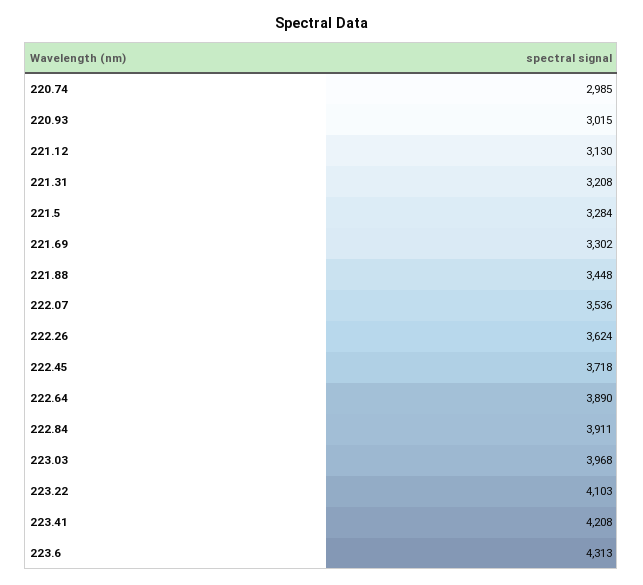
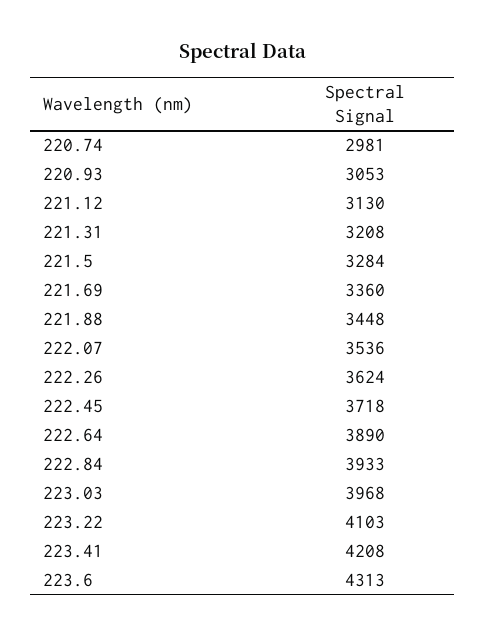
  {
-   "220.74": 2985,
+   "220.74": 2981,
-   "220.93": 3015,
+   "220.93": 3053,
    "221.12": 3130,
    "221.31": 3208,
    "221.5": 3284,
-   "221.69": 3302,
+   "221.69": 3360,
    "221.88": 3448,
    "222.07": 3536,
    "222.26": 3624,
    "222.45": 3718,
    "222.64": 3890,
-   "222.84": 3911,
+   "222.84": 3933,
    "223.03": 3968,
    "223.22": 4103,
    "223.41": 4208,
    "223.6": 4313
  }

